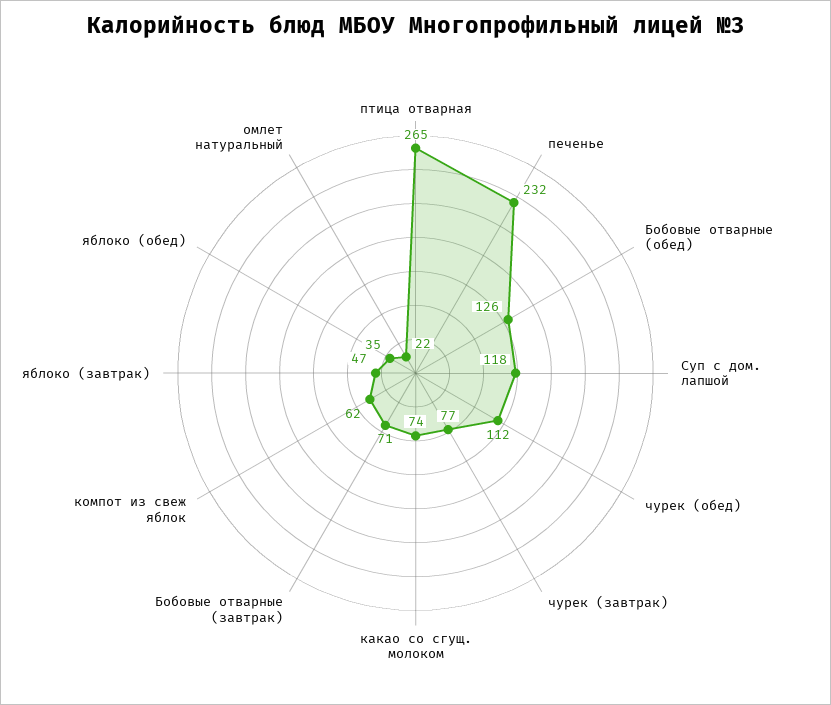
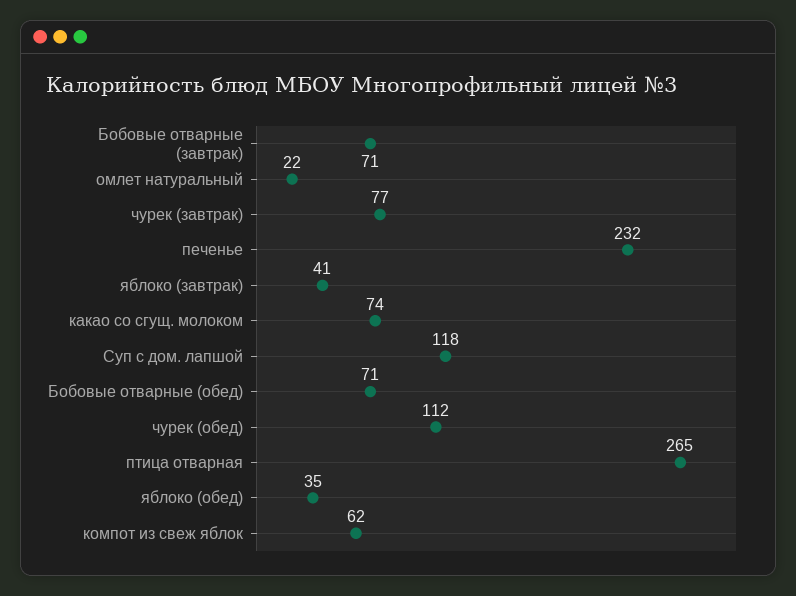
  {
    "птица отварная": 265,
    "печенье": 232,
-   "Бобовые отварные (обед)": 126,
+   "Бобовые отварные (обед)": 71,
    "Суп с дом. лапшой": 118,
    "чурек (обед)": 112,
    "чурек (завтрак)": 77,
    "какао со сгущ. молоком": 74,
    "Бобовые отварные (завтрак)": 71,
    "компот из свеж яблок": 62,
-   "яблоко (завтрак)": 47,
+   "яблоко (завтрак)": 41,
    "яблоко (обед)": 35,
    "омлет натуральный": 22
  }

